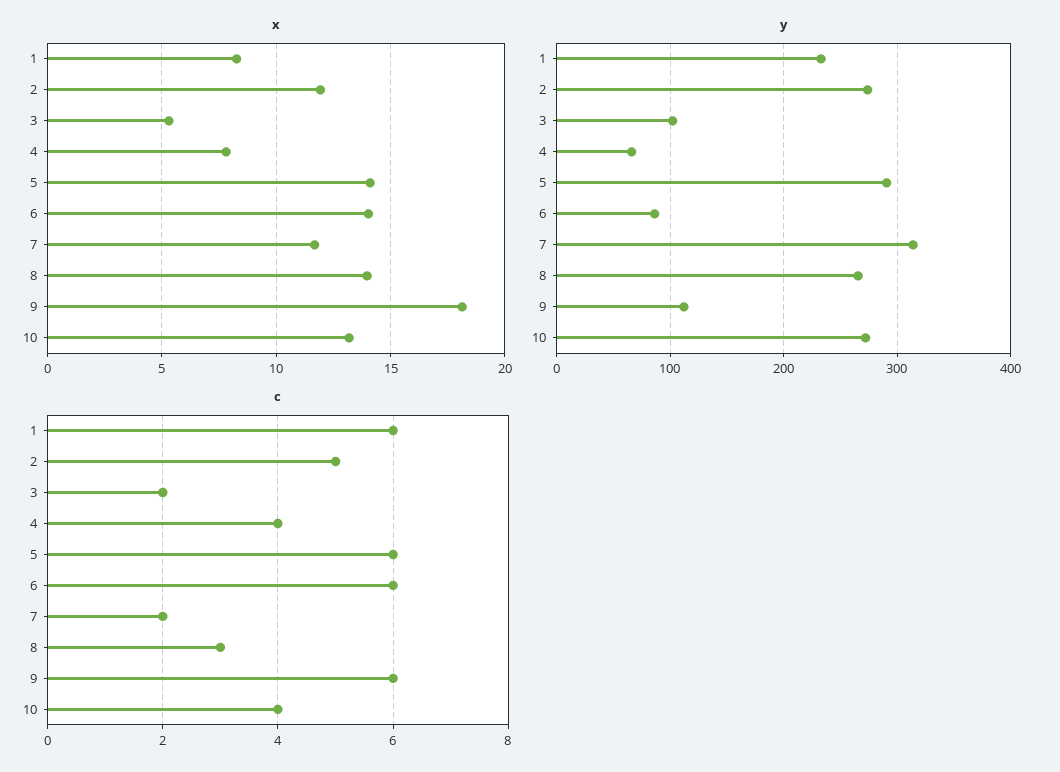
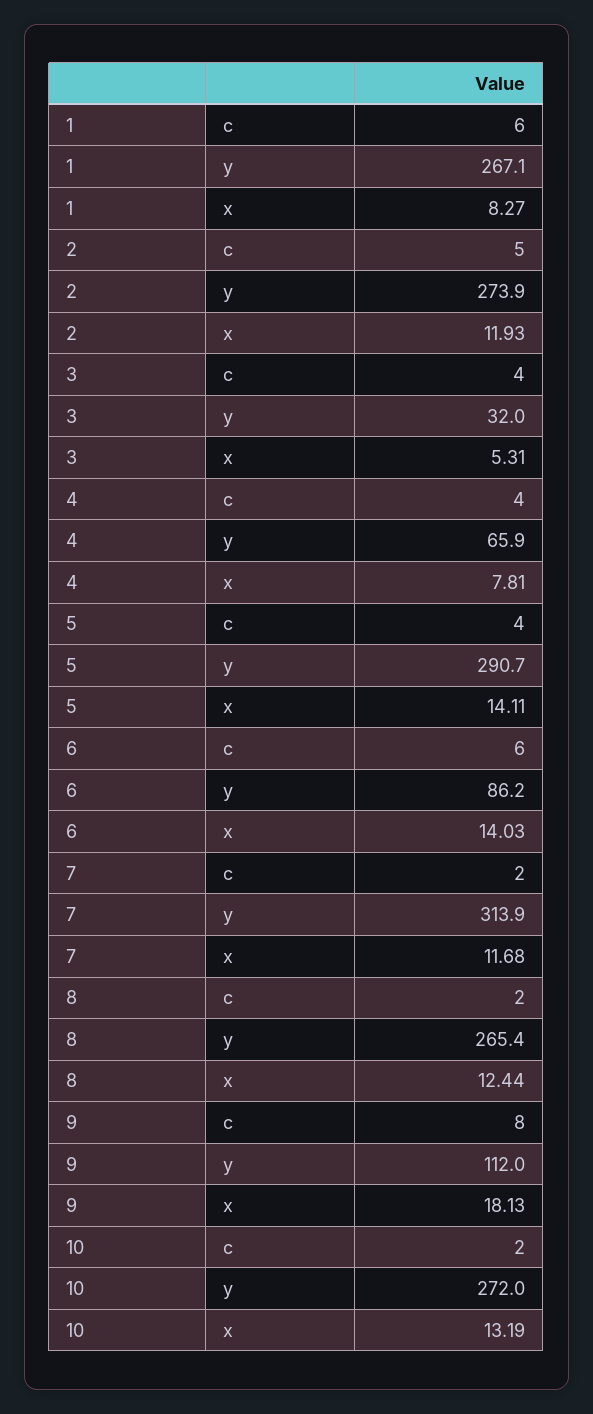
  {
    "x": {
      "1": 8.27,
      "2": 11.93,
      "3": 5.31,
      "4": 7.81,
      "5": 14.11,
      "6": 14.03,
      "7": 11.68,
-     "8": 14,
+     "8": 12.44,
      "9": 18.13,
      "10": 13.19
    },
    "y": {
-     "1": 230,
+     "1": 267.1,
      "2": 273.9,
-     "3": 100,
+     "3": 32,
      "4": 65.9,
      "5": 290.7,
      "6": 86.2,
      "7": 313.9,
      "8": 265.4,
      "9": 112,
      "10": 272
    },
    "c": {
      "1": 6,
      "2": 5,
-     "3": 2,
+     "3": 4,
      "4": 4,
-     "5": 6,
+     "5": 4,
      "6": 6,
      "7": 2,
-     "8": 3,
+     "8": 2,
-     "9": 6,
+     "9": 8,
-     "10": 4
+     "10": 2
    }
  }

